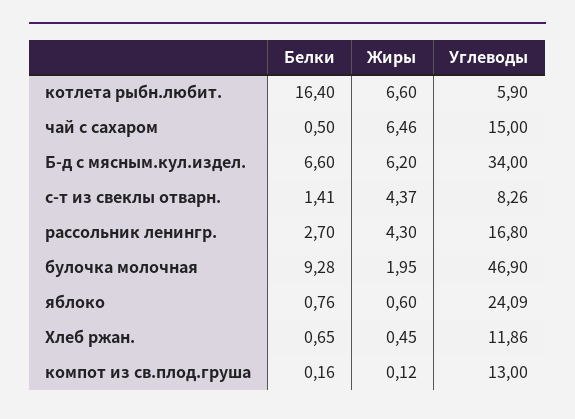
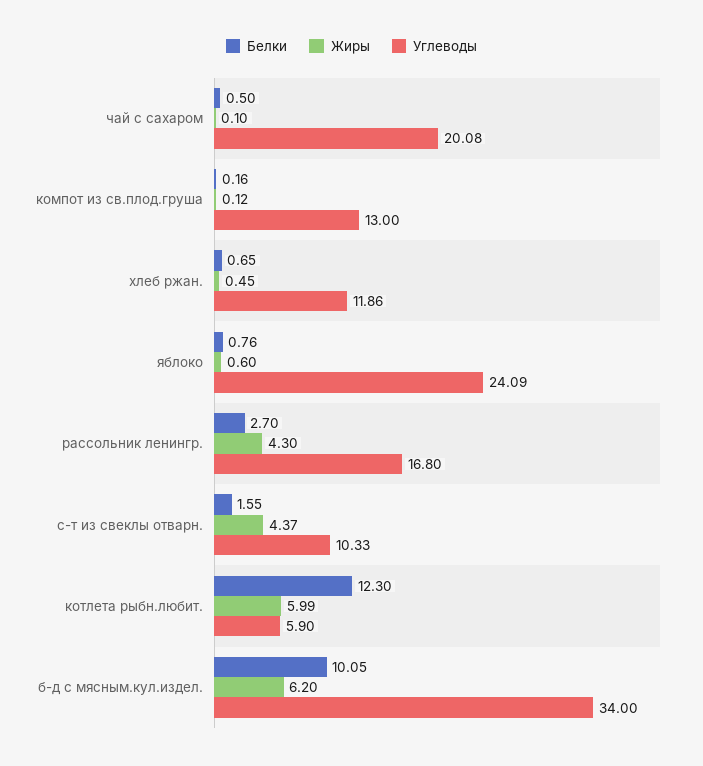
  {
    "Белки": {
-     "котлета рыбн.любит.": 16.4,
+     "котлета рыбн.любит.": 12.3,
      "чай с сахаром": 0.5,
-     "Б-д с мясным.кул.издел.": 6.6,
+     "Б-д с мясным.кул.издел.": 10.05,
-     "с-т из свеклы отварн.": 1.41,
+     "с-т из свеклы отварн.": 1.55,
      "рассольник ленингр.": 2.7,
-     "булочка молочная": 9.28,
      "яблоко": 0.76,
      "Хлеб ржан.": 0.65,
      "компот из св.плод.груша": 0.16
    },
    "Жиры": {
-     "котлета рыбн.любит.": 6.6,
+     "котлета рыбн.любит.": 5.99,
-     "чай с сахаром": 6.46,
+     "чай с сахаром": 0.1,
      "Б-д с мясным.кул.издел.": 6.2,
      "с-т из свеклы отварн.": 4.37,
      "рассольник ленингр.": 4.3,
-     "булочка молочная": 1.95,
      "яблоко": 0.6,
      "Хлеб ржан.": 0.45,
      "компот из св.плод.груша": 0.12
    },
    "Углеводы": {
      "котлета рыбн.любит.": 5.9,
-     "чай с сахаром": 15,
+     "чай с сахаром": 20.08,
      "Б-д с мясным.кул.издел.": 34,
-     "с-т из свеклы отварн.": 8.26,
+     "с-т из свеклы отварн.": 10.33,
      "рассольник ленингр.": 16.8,
-     "булочка молочная": 46.9,
      "яблоко": 24.09,
      "Хлеб ржан.": 11.86,
      "компот из св.плод.груша": 13
    }
  }

